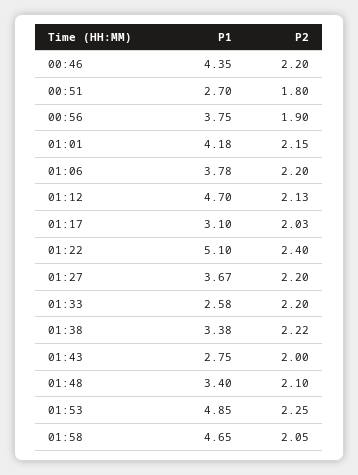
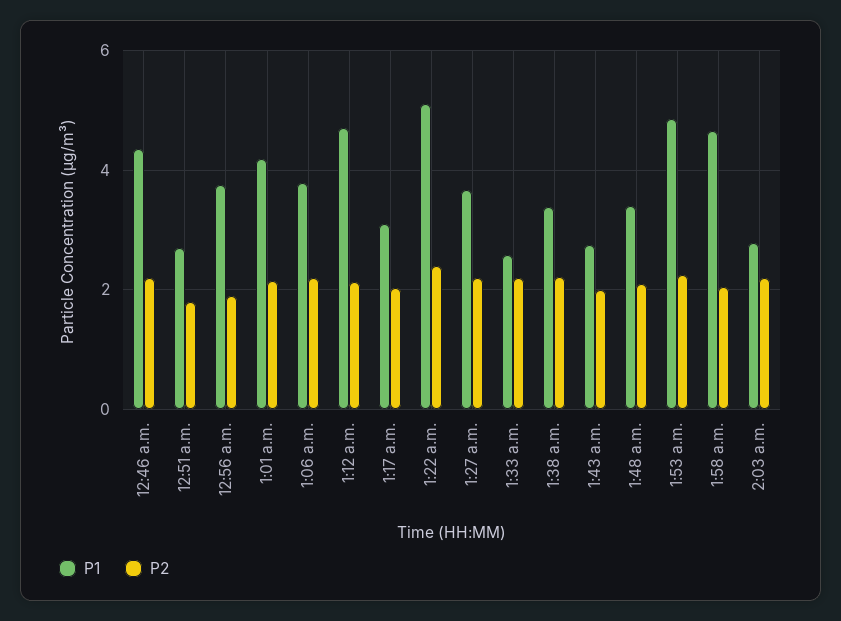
  {
    "P1": {
      "00:46": 4.35,
      "00:51": 2.7,
      "00:56": 3.75,
      "01:01": 4.18,
      "01:06": 3.78,
      "01:12": 4.7,
      "01:17": 3.1,
      "01:22": 5.1,
      "01:27": 3.67,
      "01:33": 2.58,
      "01:38": 3.38,
      "01:43": 2.75,
      "01:48": 3.4,
      "01:53": 4.85,
-     "01:58": 4.65
+     "01:58": 4.65,
+     "2:03 a.m.": 2.8
    },
    "P2": {
      "00:46": 2.2,
      "00:51": 1.8,
      "00:56": 1.9,
      "01:01": 2.15,
      "01:06": 2.2,
      "01:12": 2.13,
      "01:17": 2.03,
      "01:22": 2.4,
      "01:27": 2.2,
      "01:33": 2.2,
      "01:38": 2.22,
      "01:43": 2,
      "01:48": 2.1,
      "01:53": 2.25,
-     "01:58": 2.05
+     "01:58": 2.05,
+     "2:03 a.m.": 2.2
    }
  }

